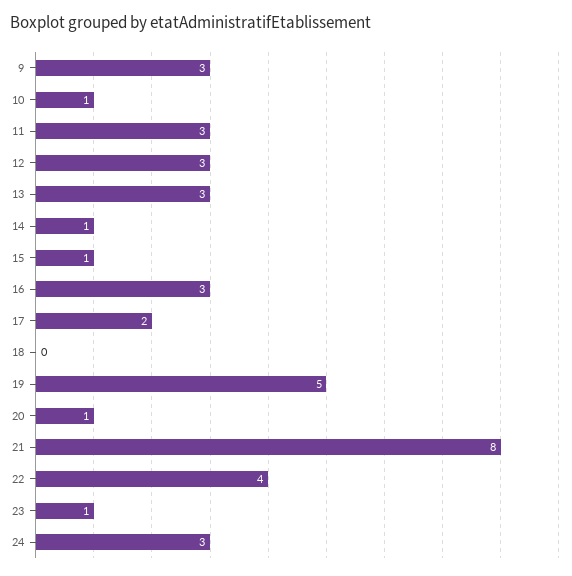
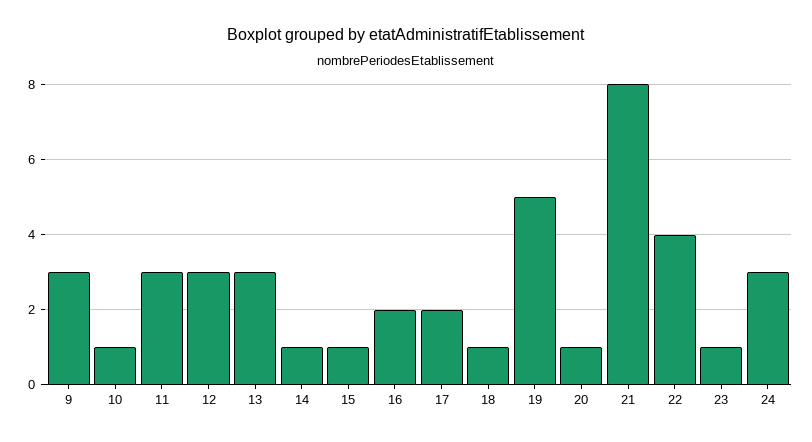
  {
    "9": 3,
    "10": 1,
    "11": 3,
    "12": 3,
    "13": 3,
    "14": 1,
    "15": 1,
-   "16": 3,
+   "16": 2,
    "17": 2,
-   "18": 0,
+   "18": 1,
    "19": 5,
    "20": 1,
    "21": 8,
    "22": 4,
    "23": 1,
    "24": 3
  }

